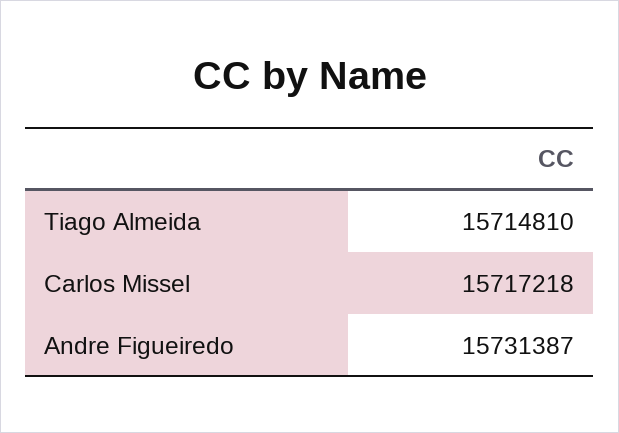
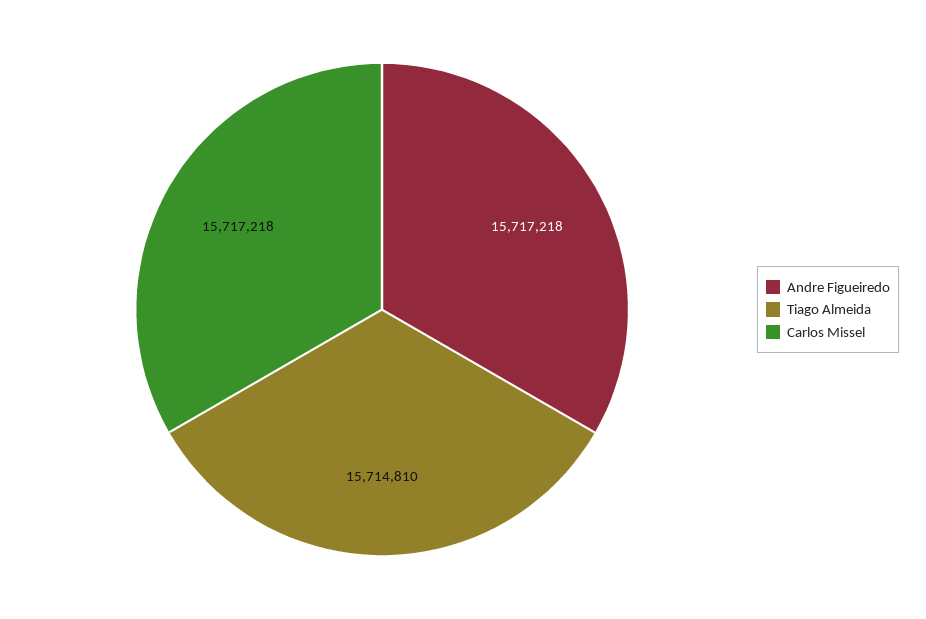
  {
    "Tiago Almeida": 15714810,
    "Carlos Missel": 15717218,
-   "Andre Figueiredo": 15731387
+   "Andre Figueiredo": 15717218
  }

